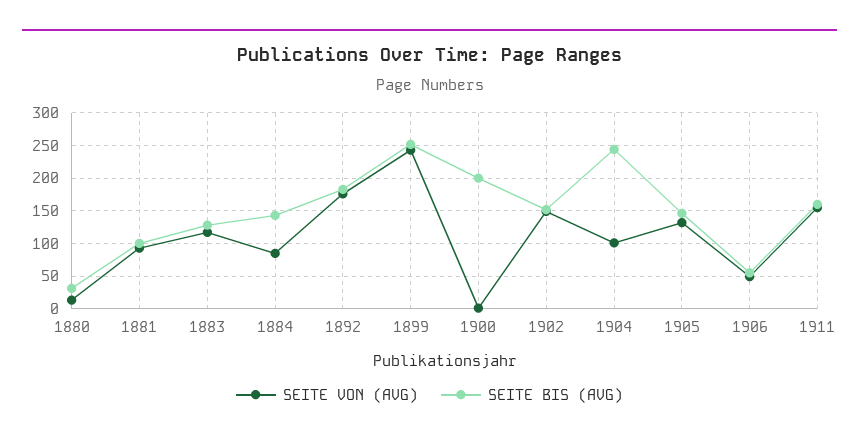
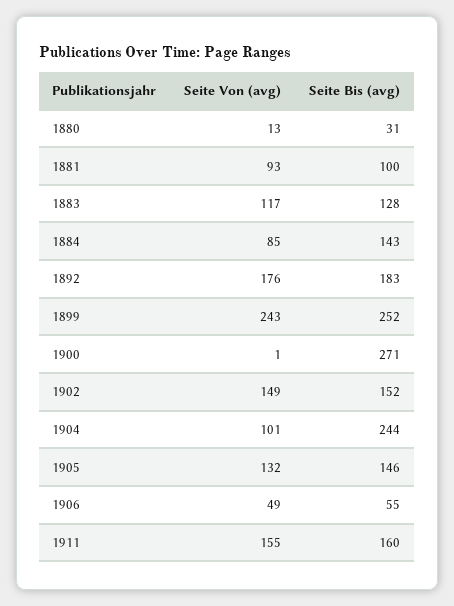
  {
    "SEITE VON (AVG)": {
      "1880": 13,
      "1881": 93,
      "1883": 117,
      "1884": 85,
      "1892": 176,
      "1899": 243,
      "1900": 1,
      "1902": 149,
      "1904": 101,
      "1905": 132,
      "1906": 49,
      "1911": 155
    },
    "SEITE BIS (AVG)": {
      "1880": 31,
      "1881": 100,
      "1883": 128,
      "1884": 143,
      "1892": 183,
      "1899": 252,
-     "1900": 200,
+     "1900": 271,
      "1902": 152,
      "1904": 244,
      "1905": 146,
      "1906": 55,
      "1911": 160
    }
  }

